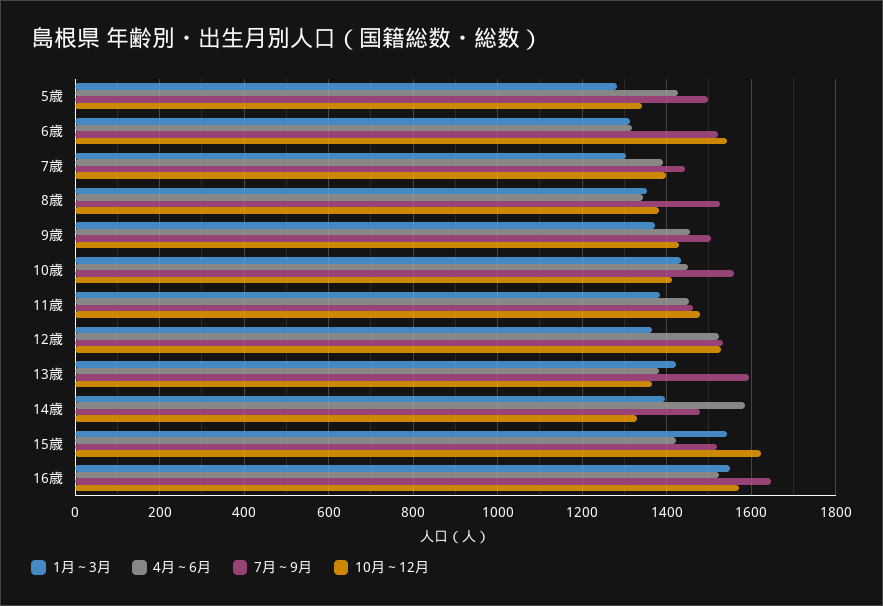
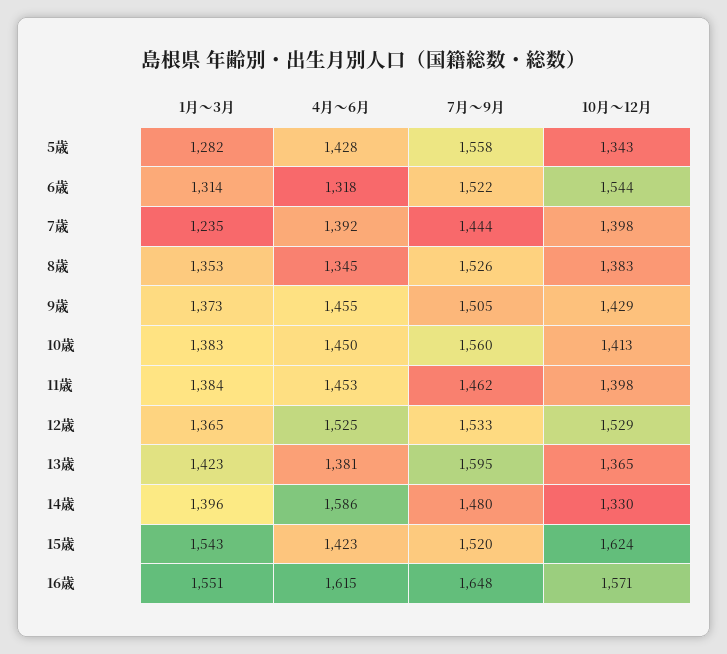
  {
    "1月～3月": {
      "5歳": 1282,
      "6歳": 1314,
-     "7歳": 1300,
+     "7歳": 1235,
      "8歳": 1353,
      "9歳": 1373,
-     "10歳": 1440,
+     "10歳": 1383,
      "11歳": 1384,
      "12歳": 1365,
      "13歳": 1423,
      "14歳": 1396,
      "15歳": 1543,
      "16歳": 1551
    },
    "4月～6月": {
      "5歳": 1428,
      "6歳": 1318,
      "7歳": 1392,
      "8歳": 1345,
      "9歳": 1455,
      "10歳": 1450,
      "11歳": 1453,
      "12歳": 1525,
      "13歳": 1381,
      "14歳": 1586,
      "15歳": 1423,
-     "16歳": 1520
+     "16歳": 1615
    },
    "7月～9月": {
-     "5歳": 1500,
+     "5歳": 1558,
      "6歳": 1522,
      "7歳": 1444,
      "8歳": 1526,
      "9歳": 1505,
      "10歳": 1560,
      "11歳": 1462,
      "12歳": 1533,
      "13歳": 1595,
      "14歳": 1480,
      "15歳": 1520,
      "16歳": 1648
    },
    "10月～12月": {
      "5歳": 1343,
      "6歳": 1544,
      "7歳": 1398,
      "8歳": 1383,
      "9歳": 1429,
      "10歳": 1413,
-     "11歳": 1480,
+     "11歳": 1398,
      "12歳": 1529,
      "13歳": 1365,
      "14歳": 1330,
      "15歳": 1624,
      "16歳": 1571
    }
  }

